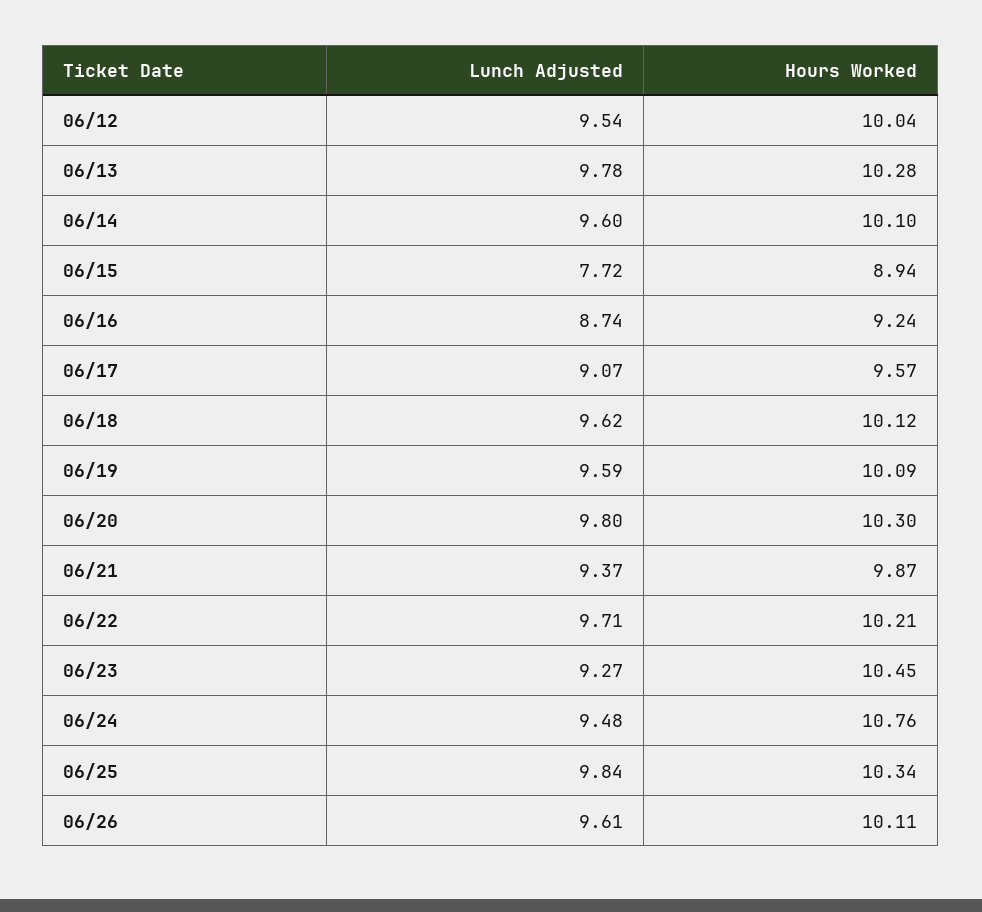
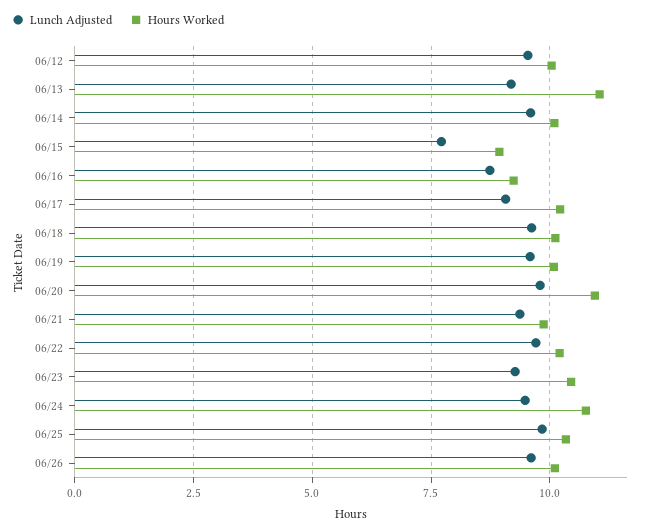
  {
    "Lunch Adjusted": {
      "06/12": 9.54,
-     "06/13": 9.78,
+     "06/13": 9.25,
      "06/14": 9.6,
      "06/15": 7.72,
      "06/16": 8.74,
      "06/17": 9.07,
      "06/18": 9.62,
      "06/19": 9.59,
      "06/20": 9.8,
      "06/21": 9.37,
      "06/22": 9.71,
      "06/23": 9.27,
      "06/24": 9.48,
      "06/25": 9.84,
      "06/26": 9.61
    },
    "Hours Worked": {
      "06/12": 10.04,
-     "06/13": 10.28,
+     "06/13": 11,
      "06/14": 10.1,
      "06/15": 8.94,
      "06/16": 9.24,
-     "06/17": 9.57,
+     "06/17": 10.25,
      "06/18": 10.12,
      "06/19": 10.09,
-     "06/20": 10.3,
+     "06/20": 11,
      "06/21": 9.87,
      "06/22": 10.21,
      "06/23": 10.45,
      "06/24": 10.76,
      "06/25": 10.34,
      "06/26": 10.11
    }
  }

